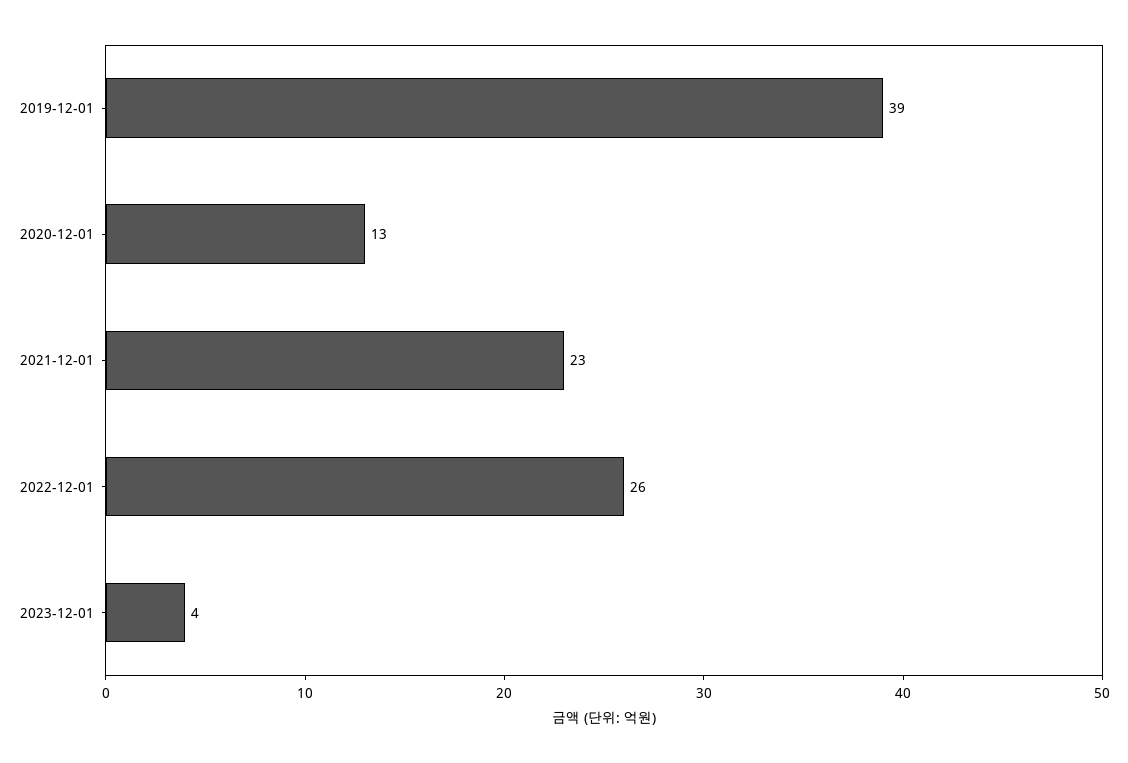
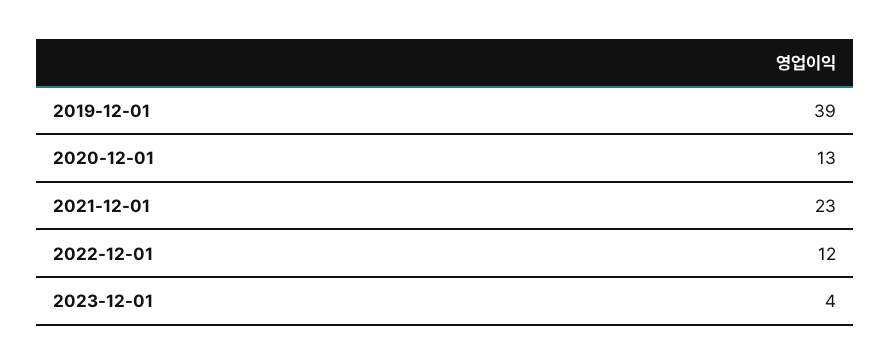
  {
    "2019-12-01": 39,
    "2020-12-01": 13,
    "2021-12-01": 23,
-   "2022-12-01": 26,
+   "2022-12-01": 12,
    "2023-12-01": 4
  }

